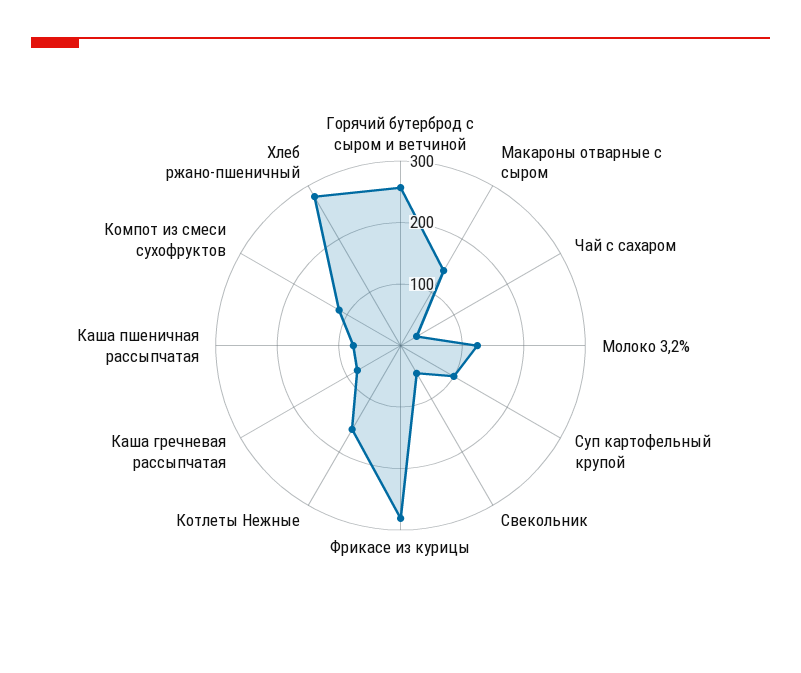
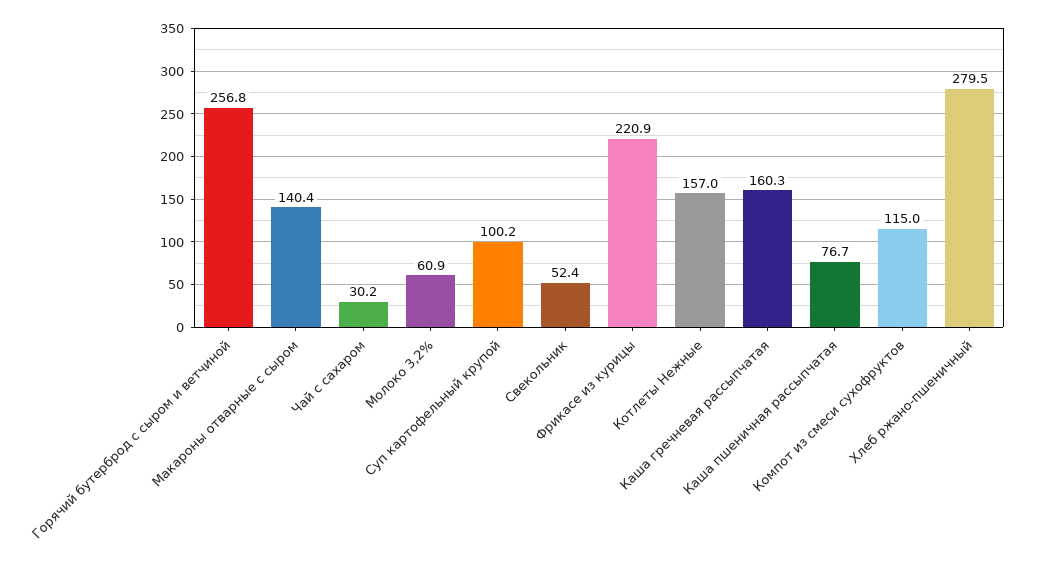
  {
    "Горячий бутерброд с сыром и ветчиной": 256.8,
    "Макароны отварные с сыром": 140.4,
    "Чай с сахаром": 30.2,
-   "Молоко 3,2%": 120,
+   "Молоко 3,2%": 60.9,
    "Суп картофельный крупой": 100.2,
    "Свекольник": 52.4,
-   "Фрикасе из курицы": 280,
+   "Фрикасе из курицы": 220.9,
    "Котлеты Нежные": 157,
-   "Каша гречневая рассыпчатая": 80,
+   "Каша гречневая рассыпчатая": 160.3,
    "Каша пшеничная рассыпчатая": 76.7,
    "Компот из смеси сухофруктов": 115,
    "Хлеб ржано-пшеничный": 279.5
  }

